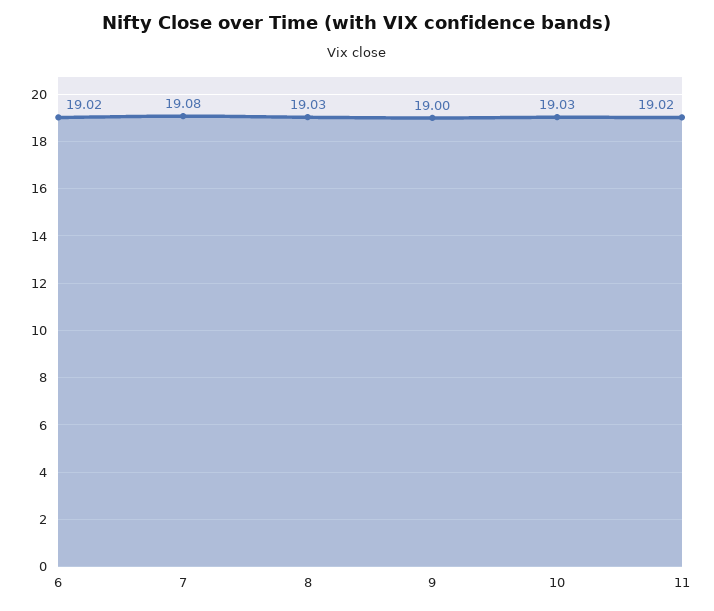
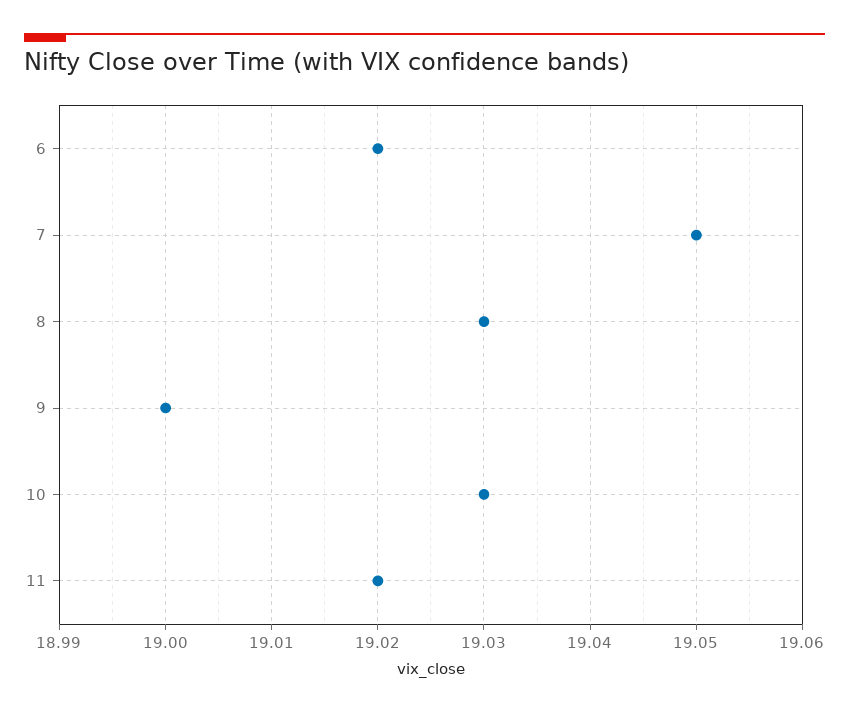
  {
    "6": 19.02,
-   "7": 19.08,
+   "7": 19.05,
    "8": 19.03,
    "9": 19,
    "10": 19.03,
    "11": 19.02
  }

